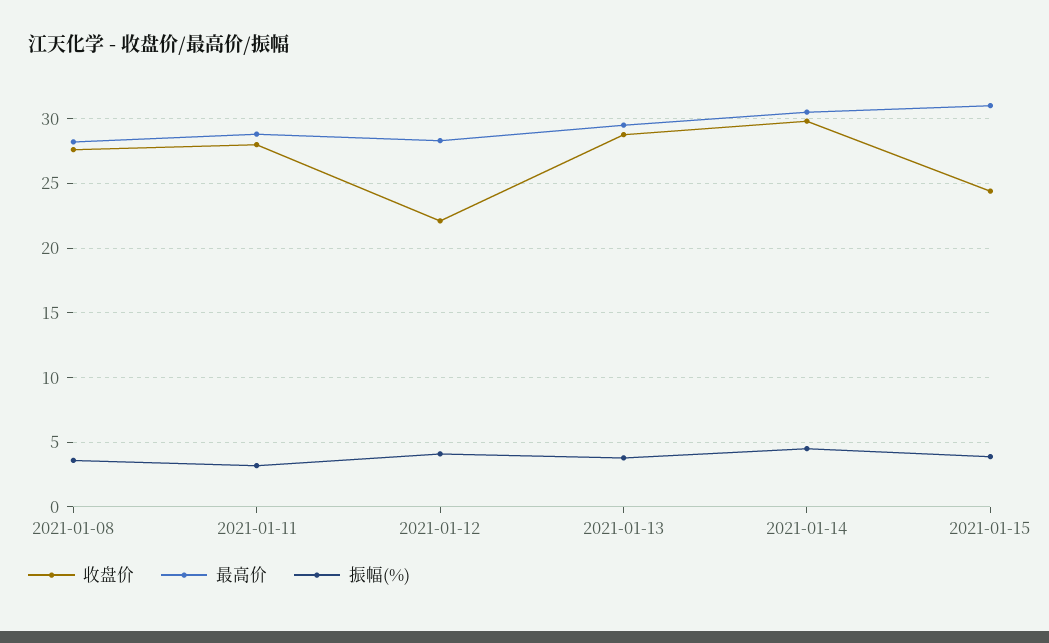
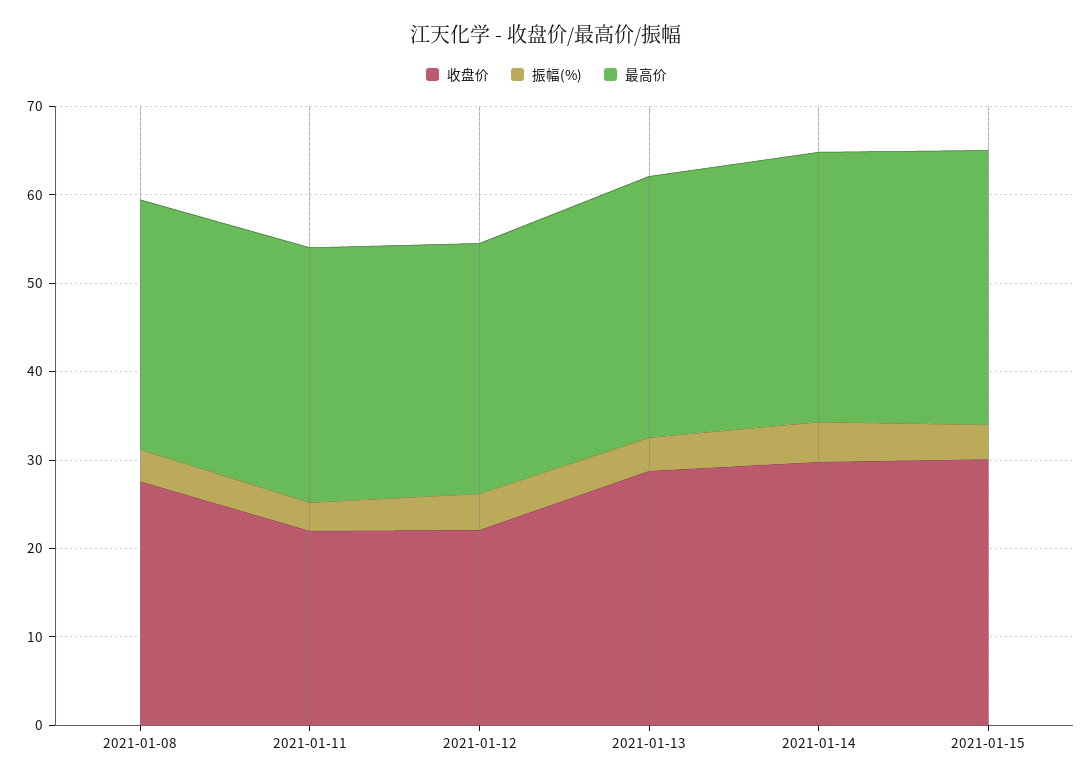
  {
    "收盘价": {
      "2021-01-08": 27.5,
-     "2021-01-11": 28,
+     "2021-01-11": 22,
      "2021-01-12": 22,
      "2021-01-13": 29,
      "2021-01-14": 30,
-     "2021-01-15": 24.5
+     "2021-01-15": 30
    },
    "最高价": {
      "2021-01-08": 28,
      "2021-01-11": 29,
      "2021-01-12": 28.5,
      "2021-01-13": 29.5,
      "2021-01-14": 30.5,
      "2021-01-15": 31
    },
    "振幅(%)": {
      "2021-01-08": 3.5,
      "2021-01-11": 3,
      "2021-01-12": 4,
      "2021-01-13": 4,
      "2021-01-14": 4.5,
      "2021-01-15": 4
    }
  }

